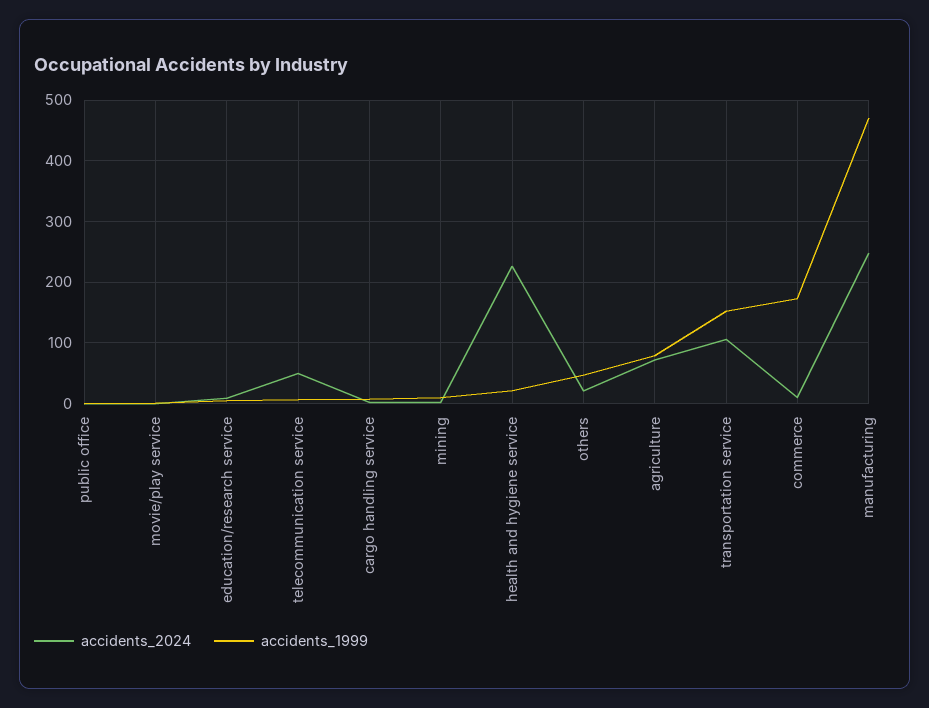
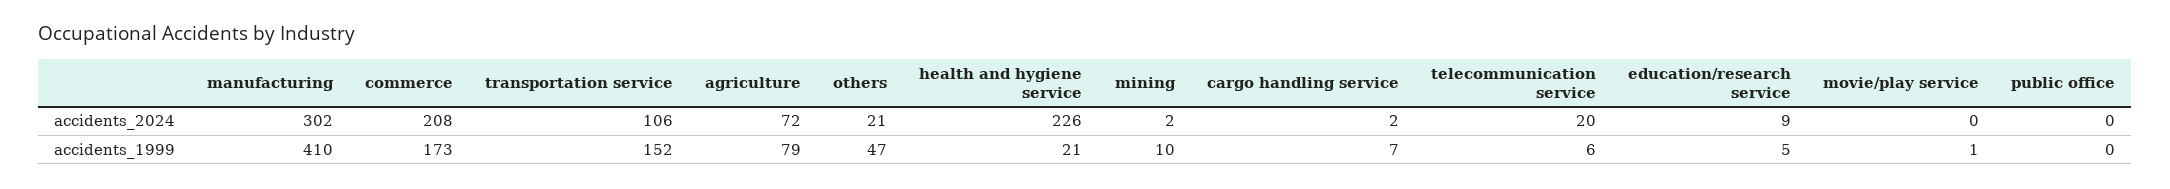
  {
    "accidents_2024": {
      "public office": 0,
      "movie/play service": 0,
      "education/research service": 9,
-     "telecommunication service": 50,
+     "telecommunication service": 20,
      "cargo handling service": 2,
      "mining": 2,
      "health and hygiene service": 226,
      "others": 21,
      "agriculture": 72,
      "transportation service": 106,
-     "commerce": 10,
+     "commerce": 208,
-     "manufacturing": 250
+     "manufacturing": 302
    },
    "accidents_1999": {
      "public office": 0,
      "movie/play service": 1,
      "education/research service": 5,
      "telecommunication service": 6,
      "cargo handling service": 7,
      "mining": 10,
      "health and hygiene service": 21,
      "others": 47,
      "agriculture": 79,
      "transportation service": 152,
      "commerce": 173,
-     "manufacturing": 470
+     "manufacturing": 410
    }
  }

